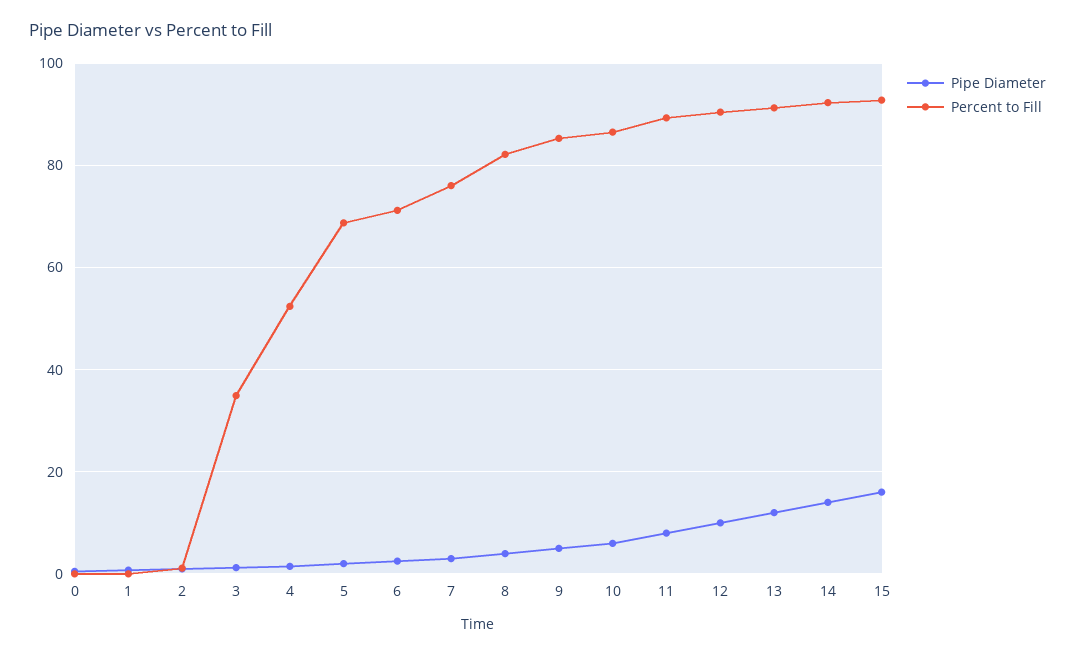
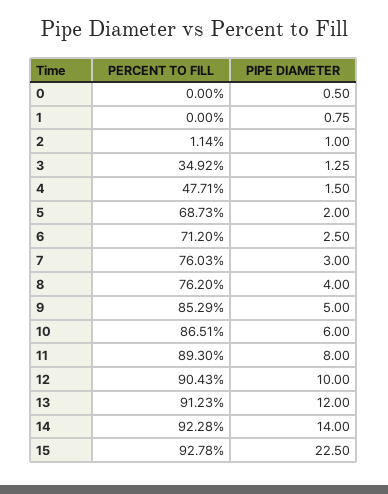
  {
    "Pipe Diameter": {
      "0": 0.5,
      "1": 0.75,
      "2": 1,
      "3": 1.25,
      "4": 1.5,
      "5": 2,
      "6": 2.5,
      "7": 3,
      "8": 4,
      "9": 5,
      "10": 6,
      "11": 8,
      "12": 10,
      "13": 12,
      "14": 14,
-     "15": 16
+     "15": 22.5
    },
    "Percent to Fill": {
      "0": 0,
      "1": 0,
      "2": 1.14,
      "3": 34.92,
-     "4": 52,
+     "4": 47.71,
      "5": 68.73,
      "6": 71.2,
      "7": 76.03,
-     "8": 82,
+     "8": 76.2,
      "9": 85.29,
      "10": 86.51,
      "11": 89.3,
      "12": 90.43,
      "13": 91.23,
      "14": 92.28,
      "15": 92.78
    }
  }

